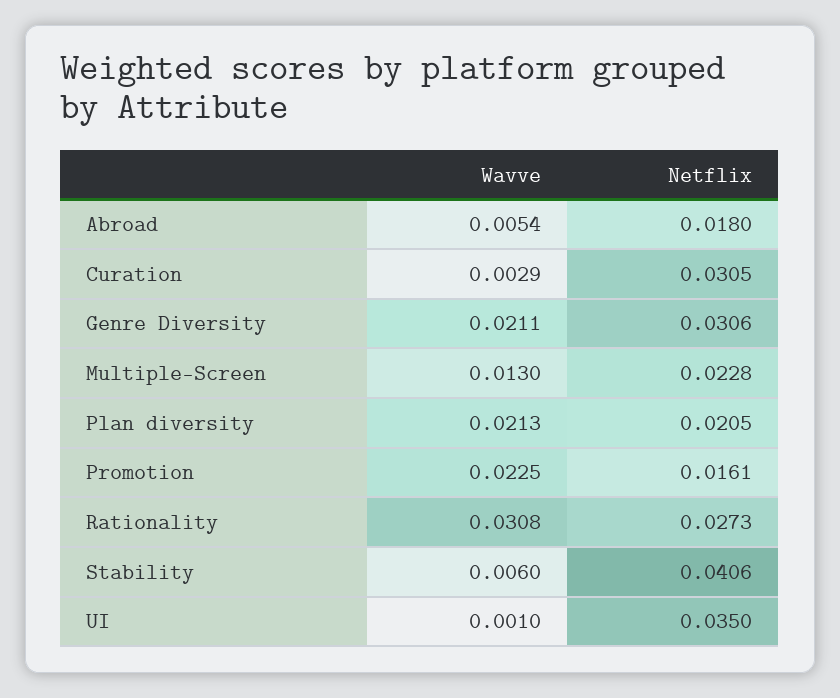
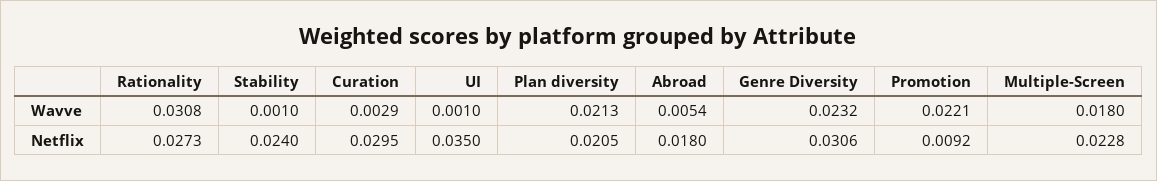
  {
    "Wavve": {
      "Abroad": 0.0054,
      "Curation": 0.0029,
-     "Genre Diversity": 0.0211,
+     "Genre Diversity": 0.0232,
-     "Multiple-Screen": 0.013,
+     "Multiple-Screen": 0.018,
      "Plan diversity": 0.0213,
-     "Promotion": 0.0225,
+     "Promotion": 0.0221,
      "Rationality": 0.0308,
-     "Stability": 0.006,
+     "Stability": 0.001,
      "UI": 0.001
    },
    "Netflix": {
      "Abroad": 0.018,
-     "Curation": 0.0305,
+     "Curation": 0.0295,
      "Genre Diversity": 0.0306,
      "Multiple-Screen": 0.0228,
      "Plan diversity": 0.0205,
-     "Promotion": 0.0161,
+     "Promotion": 0.0092,
      "Rationality": 0.0273,
-     "Stability": 0.0406,
+     "Stability": 0.024,
      "UI": 0.035
    }
  }

